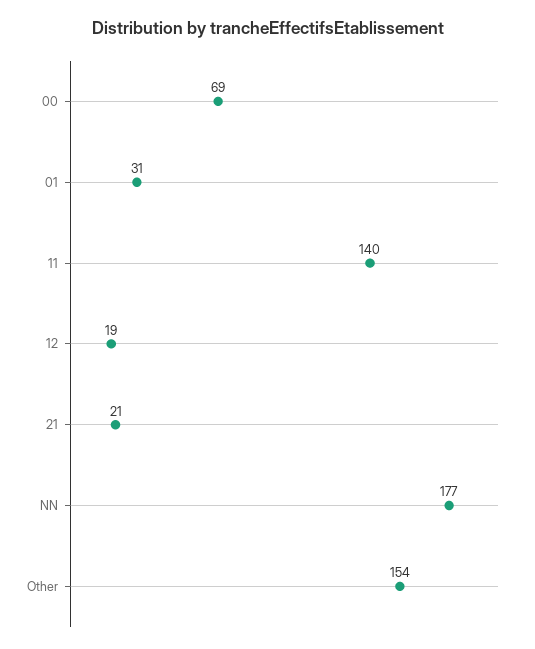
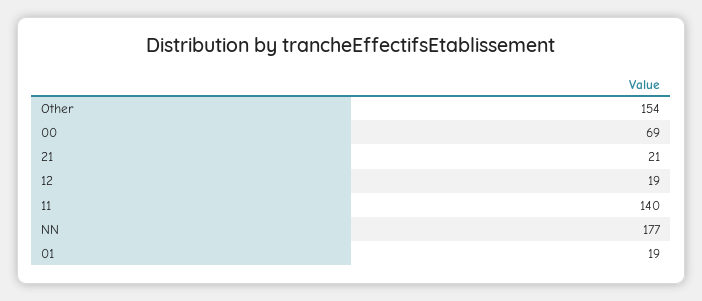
  {
    "00": 69,
-   "01": 31,
+   "01": 19,
    "11": 140,
    "12": 19,
    "21": 21,
    "NN": 177,
    "Other": 154
  }

